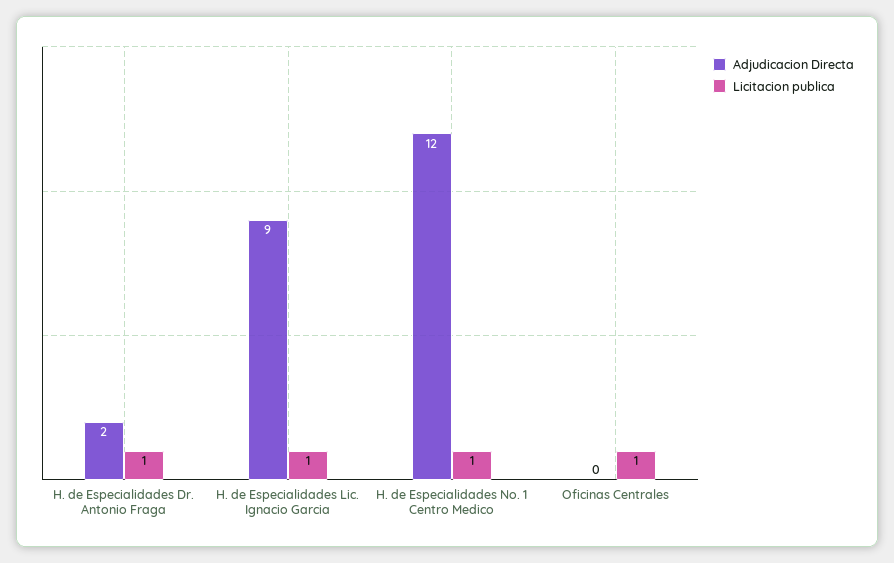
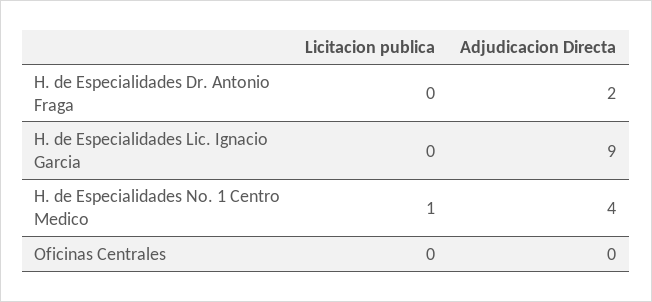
  {
    "Adjudicacion Directa": {
      "H. de Especialidades Dr. Antonio Fraga": 2,
      "H. de Especialidades Lic. Ignacio Garcia": 9,
-     "H. de Especialidades No. 1 Centro Medico": 12,
+     "H. de Especialidades No. 1 Centro Medico": 4,
      "Oficinas Centrales": 0
    },
    "Licitacion publica": {
-     "H. de Especialidades Dr. Antonio Fraga": 1,
+     "H. de Especialidades Dr. Antonio Fraga": 0,
-     "H. de Especialidades Lic. Ignacio Garcia": 1,
+     "H. de Especialidades Lic. Ignacio Garcia": 0,
      "H. de Especialidades No. 1 Centro Medico": 1,
-     "Oficinas Centrales": 1
+     "Oficinas Centrales": 0
    }
  }

